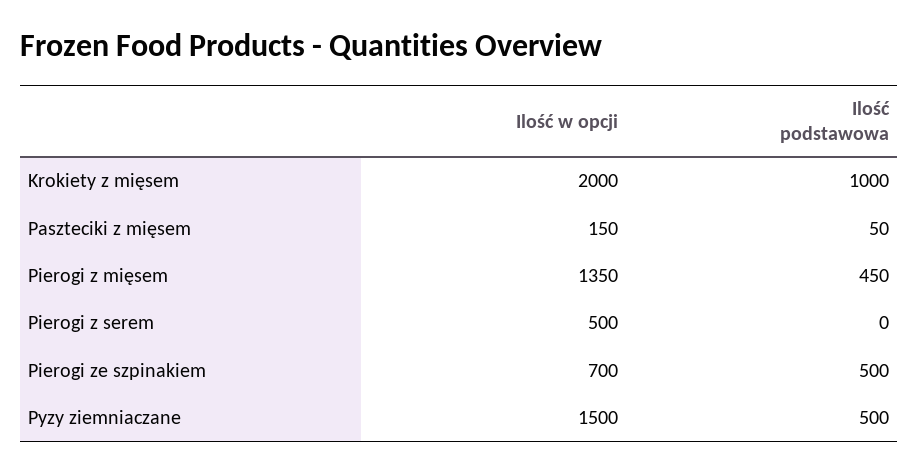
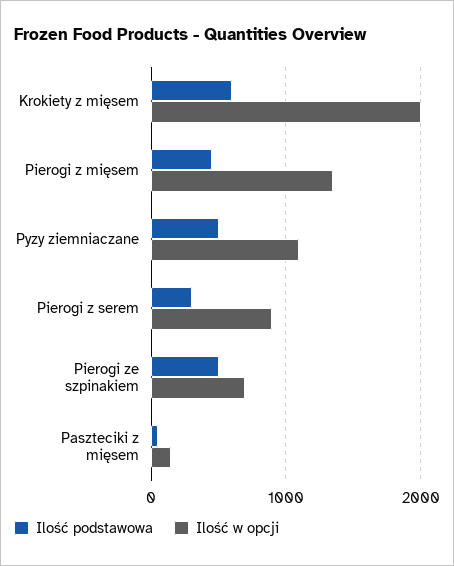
  {
    "Ilość w opcji": {
      "Krokiety z mięsem": 2000,
      "Paszteciki z mięsem": 150,
      "Pierogi z mięsem": 1350,
-     "Pierogi z serem": 500,
+     "Pierogi z serem": 900,
      "Pierogi ze szpinakiem": 700,
-     "Pyzy ziemniaczane": 1500
+     "Pyzy ziemniaczane": 1100
    },
    "Ilość podstawowa": {
-     "Krokiety z mięsem": 1000,
+     "Krokiety z mięsem": 600,
      "Paszteciki z mięsem": 50,
      "Pierogi z mięsem": 450,
-     "Pierogi z serem": 0,
+     "Pierogi z serem": 300,
      "Pierogi ze szpinakiem": 500,
      "Pyzy ziemniaczane": 500
    }
  }

